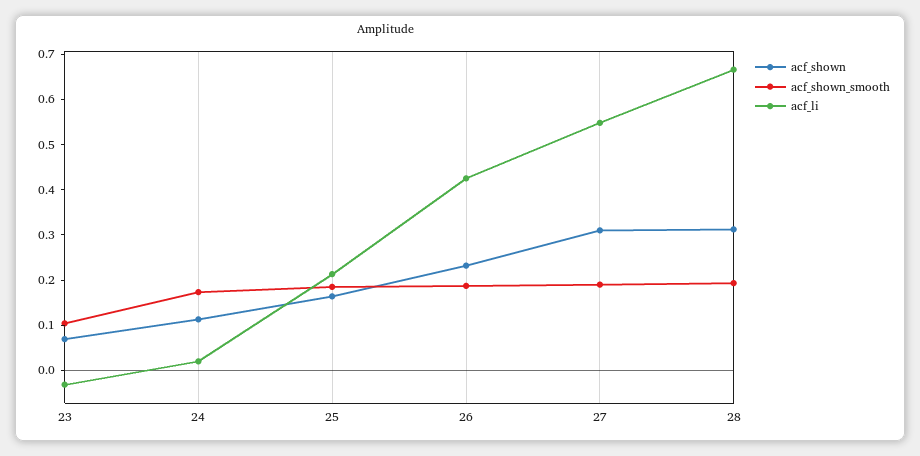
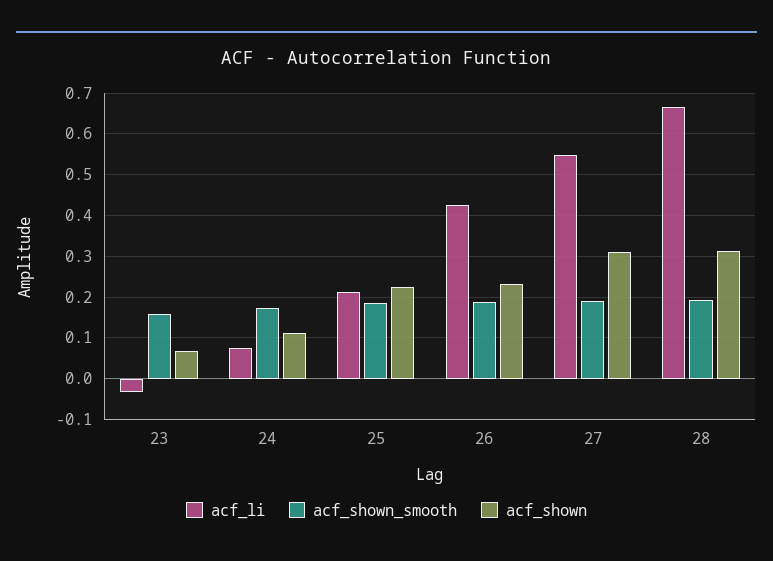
  {
    "acf_shown": {
      "23": 0.06,
      "24": 0.12,
-     "25": 0.16,
+     "25": 0.22,
      "26": 0.24,
      "27": 0.32,
      "28": 0.32
    },
    "acf_shown_smooth": {
-     "23": 0.1,
+     "23": 0.16,
      "24": 0.18,
      "25": 0.18,
      "26": 0.18,
      "27": 0.2,
      "28": 0.2
    },
    "acf_li": {
      "23": -0.04,
-     "24": 0.02,
+     "24": 0.08,
      "25": 0.22,
      "26": 0.42,
      "27": 0.54,
      "28": 0.66
    }
  }

